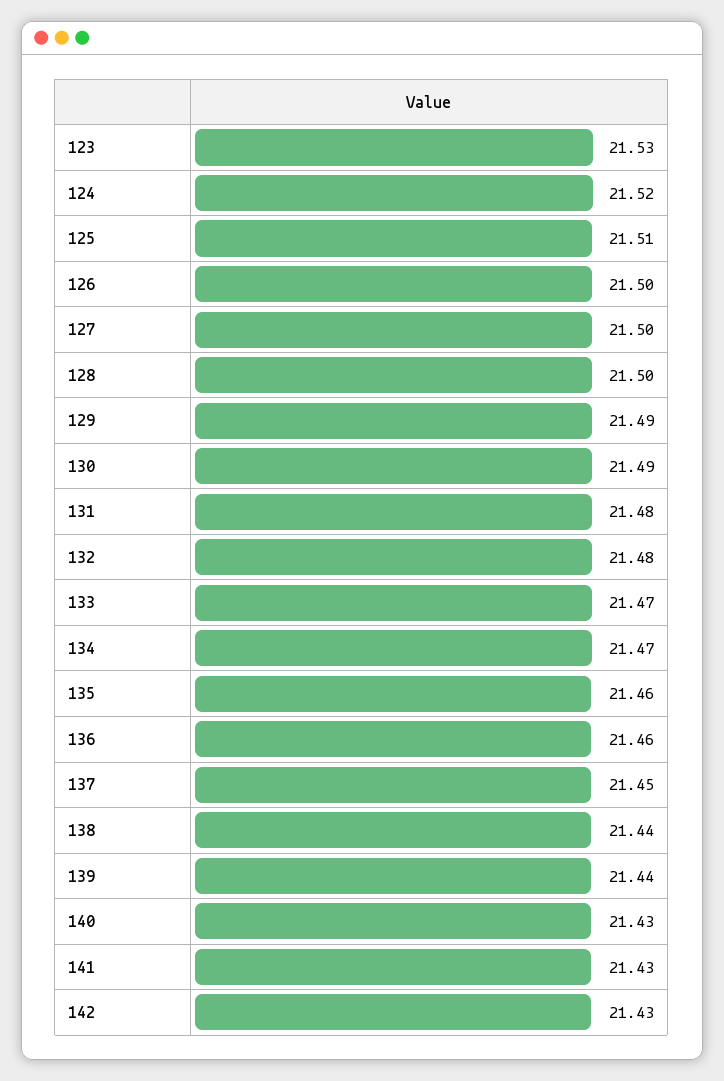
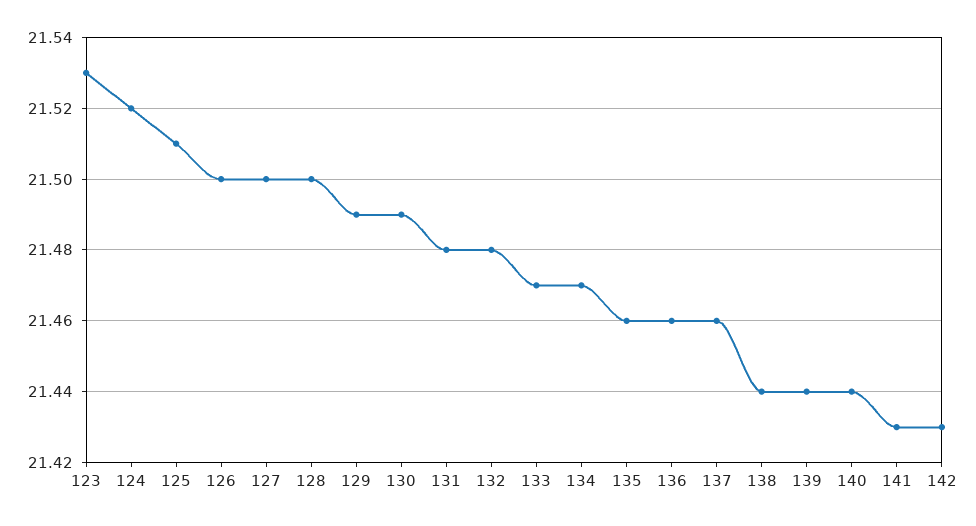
  {
    "123": 21.53,
    "124": 21.52,
    "125": 21.51,
    "126": 21.5,
    "127": 21.5,
    "128": 21.5,
    "129": 21.49,
    "130": 21.49,
    "131": 21.48,
    "132": 21.48,
    "133": 21.47,
    "134": 21.47,
    "135": 21.46,
    "136": 21.46,
-   "137": 21.45,
+   "137": 21.46,
    "138": 21.44,
    "139": 21.44,
-   "140": 21.43,
+   "140": 21.44,
    "141": 21.43,
    "142": 21.43
  }

